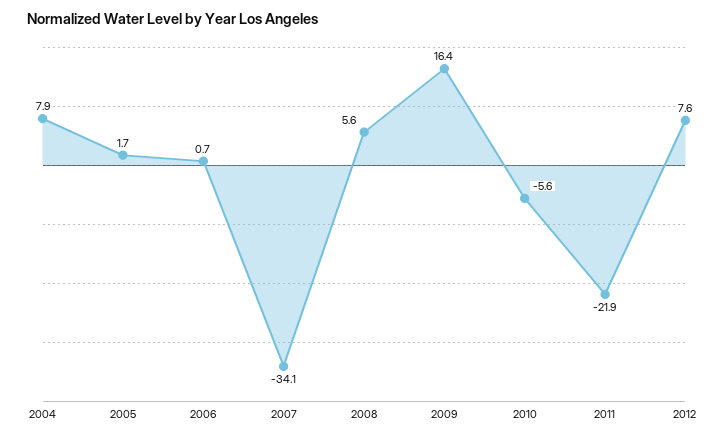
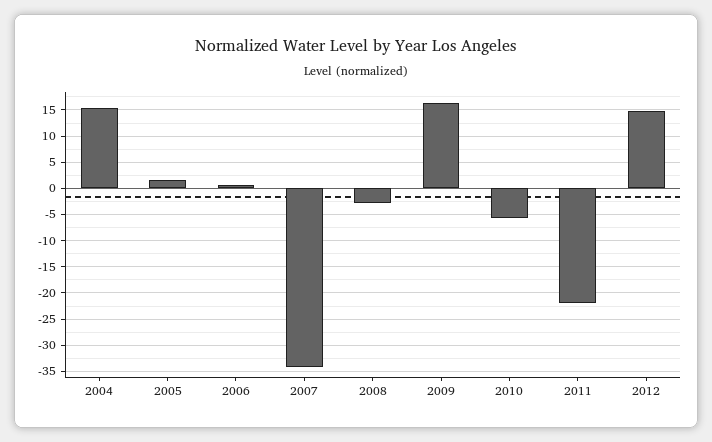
  {
-   "2004": 7.9,
+   "2004": 15,
    "2005": 1.7,
    "2006": 0.7,
    "2007": -34.1,
-   "2008": 5.6,
+   "2008": -2.5,
    "2009": 16.4,
    "2010": -5.6,
    "2011": -21.9,
-   "2012": 7.6
+   "2012": 15
  }

